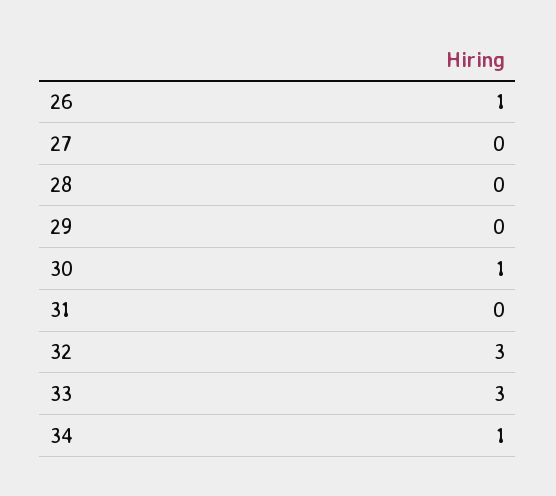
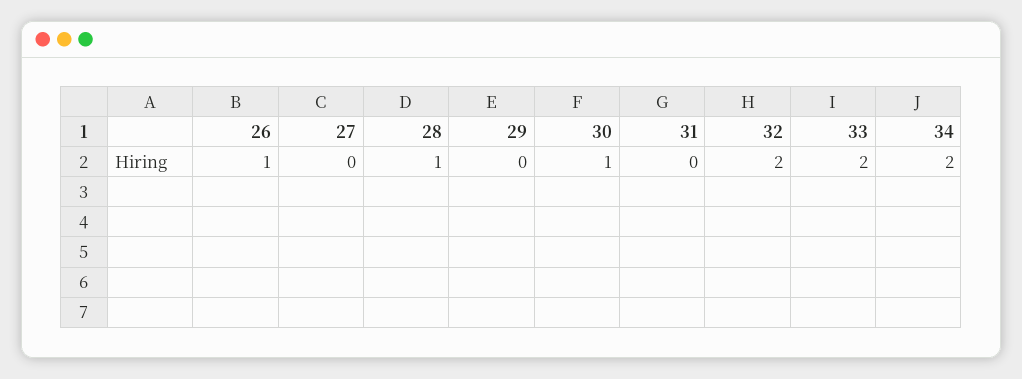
  {
    "26": 1,
    "27": 0,
-   "28": 0,
+   "28": 1,
    "29": 0,
    "30": 1,
    "31": 0,
-   "32": 3,
+   "32": 2,
-   "33": 3,
+   "33": 2,
-   "34": 1
+   "34": 2
  }

